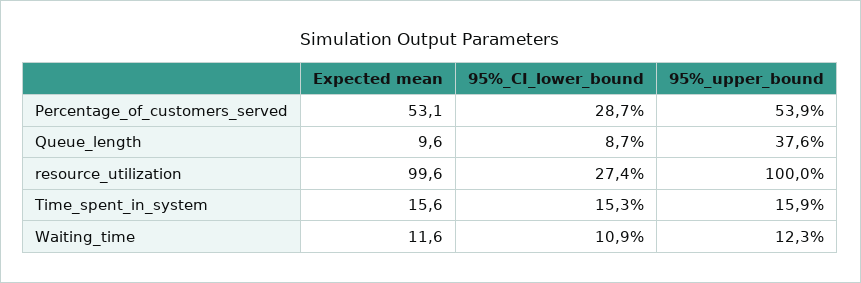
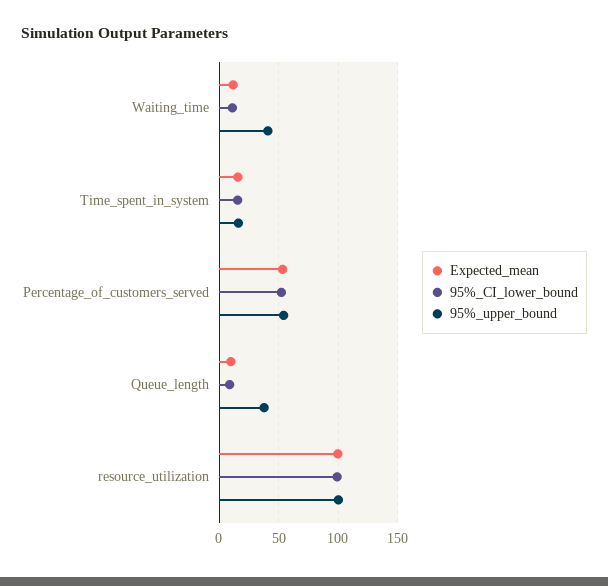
  {
    "Expected mean": {
      "Percentage_of_customers_served": 53.1,
      "Queue_length": 9.6,
      "resource_utilization": 99.6,
      "Time_spent_in_system": 15.6,
      "Waiting_time": 11.6
    },
    "95%_CI_lower_bound": {
-     "Percentage_of_customers_served": 28.7,
+     "Percentage_of_customers_served": 50,
      "Queue_length": 8.7,
-     "resource_utilization": 27.4,
+     "resource_utilization": 100,
      "Time_spent_in_system": 15.3,
      "Waiting_time": 10.9
    },
    "95%_upper_bound": {
      "Percentage_of_customers_served": 53.9,
      "Queue_length": 37.6,
      "resource_utilization": 100,
      "Time_spent_in_system": 15.9,
-     "Waiting_time": 12.3
+     "Waiting_time": 40
    }
  }

